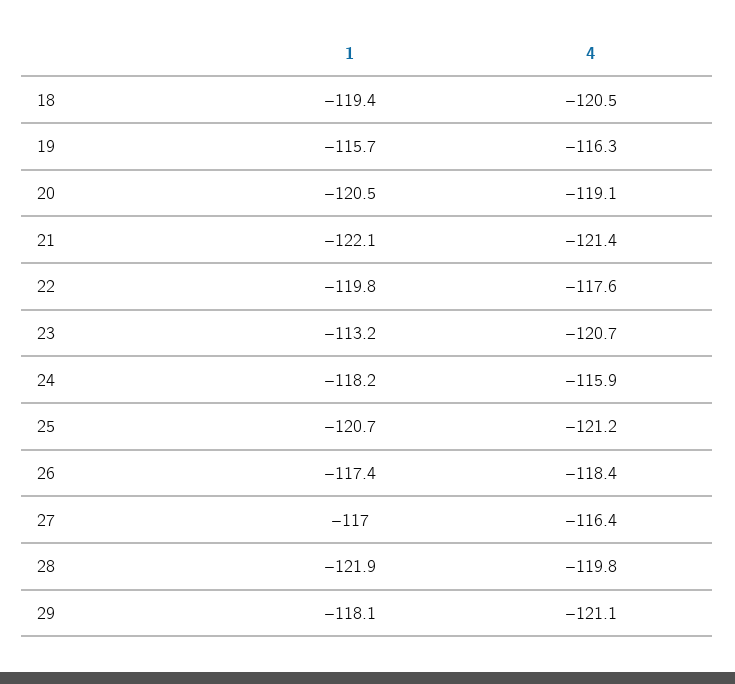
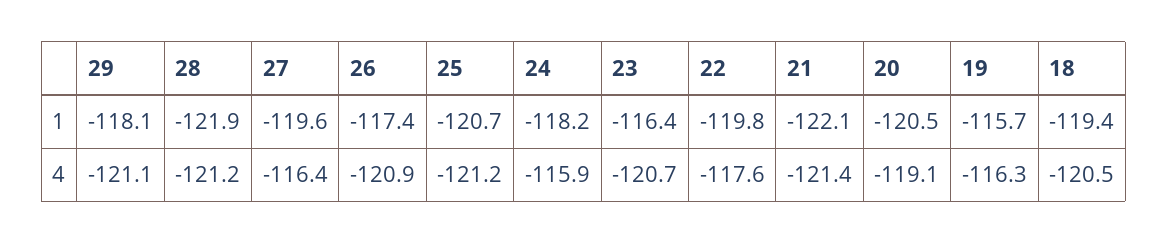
  {
    "1": {
      "18": -119.4,
      "19": -115.7,
      "20": -120.5,
      "21": -122.1,
      "22": -119.8,
-     "23": -113.2,
+     "23": -116.4,
      "24": -118.2,
      "25": -120.7,
      "26": -117.4,
-     "27": -117,
+     "27": -119.6,
      "28": -121.9,
      "29": -118.1
    },
    "4": {
      "18": -120.5,
      "19": -116.3,
      "20": -119.1,
      "21": -121.4,
      "22": -117.6,
      "23": -120.7,
      "24": -115.9,
      "25": -121.2,
-     "26": -118.4,
+     "26": -120.9,
      "27": -116.4,
-     "28": -119.8,
+     "28": -121.2,
      "29": -121.1
    }
  }

